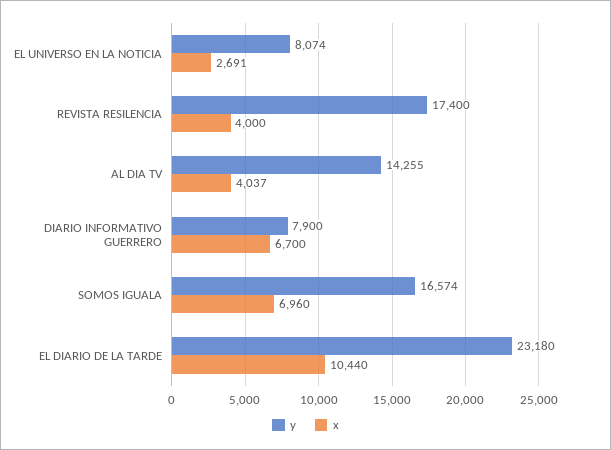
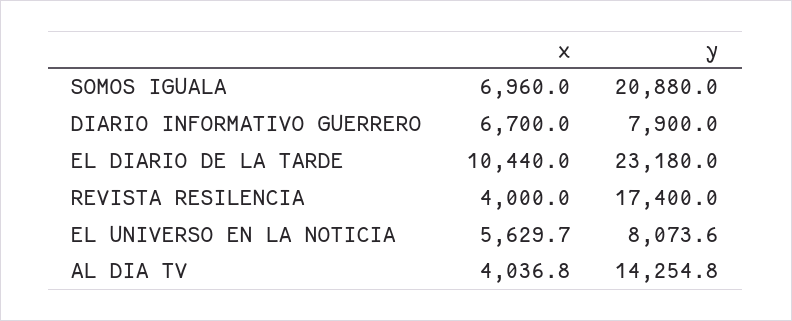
  {
    "y": {
      "EL UNIVERSO EN LA NOTICIA": 8073.6,
      "REVISTA RESILENCIA": 17400,
      "AL DIA TV": 14254.8,
      "DIARIO INFORMATIVO GUERRERO": 7900,
-     "SOMOS IGUALA": 16574,
+     "SOMOS IGUALA": 20880,
      "EL DIARIO DE LA TARDE": 23180
    },
    "x": {
-     "EL UNIVERSO EN LA NOTICIA": 2691,
+     "EL UNIVERSO EN LA NOTICIA": 5629.7,
      "REVISTA RESILENCIA": 4000,
      "AL DIA TV": 4036.8,
      "DIARIO INFORMATIVO GUERRERO": 6700,
      "SOMOS IGUALA": 6960,
      "EL DIARIO DE LA TARDE": 10440
    }
  }

